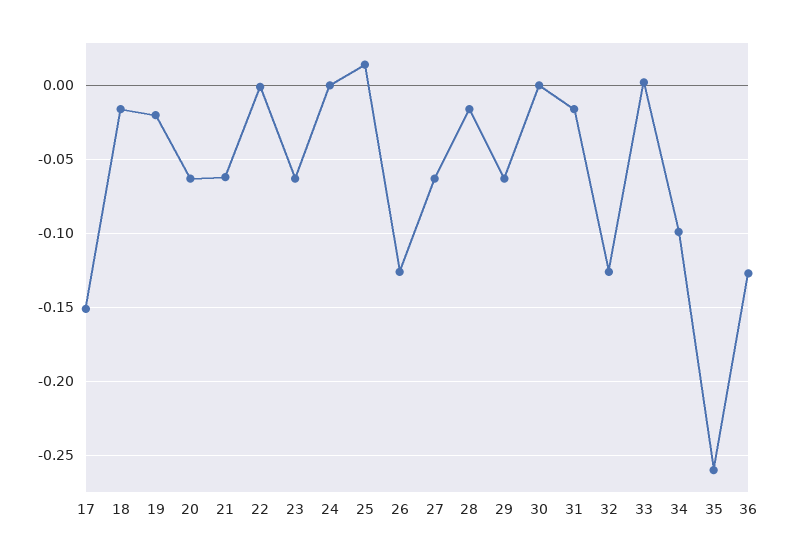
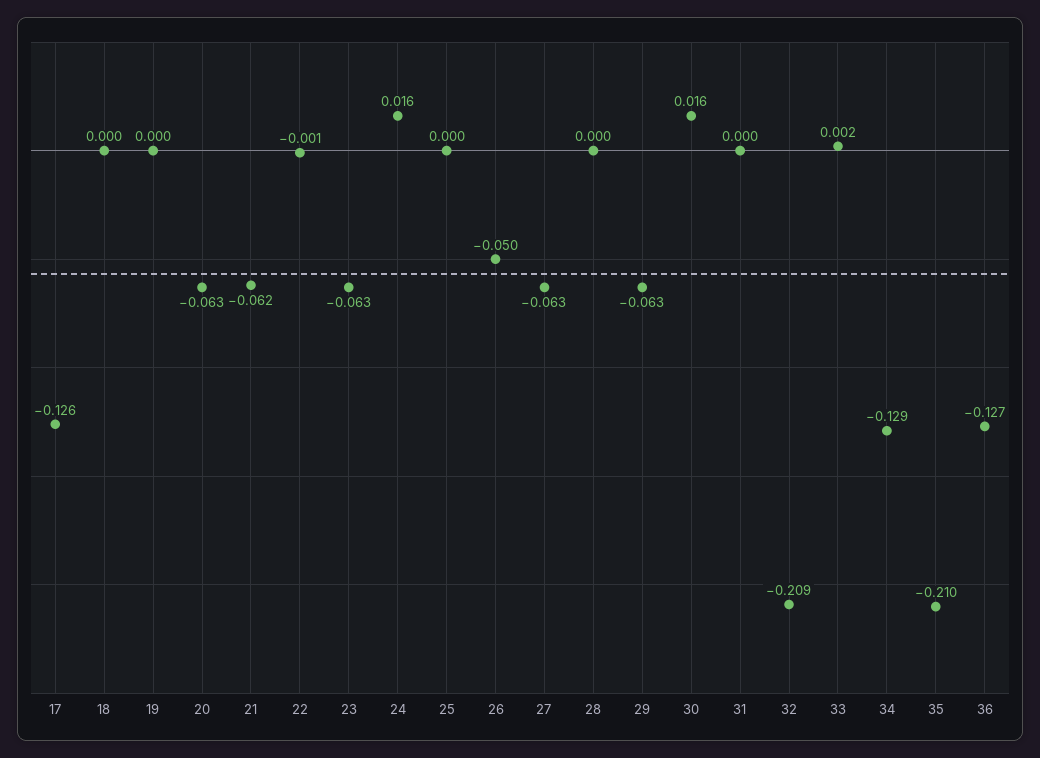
  {
-   "17": -0.15,
+   "17": -0.126,
-   "18": -0.015,
+   "18": 0,
-   "19": -0.02,
+   "19": 0,
    "20": -0.063,
    "21": -0.062,
    "22": -0.001,
    "23": -0.063,
-   "24": 0,
+   "24": 0.016,
-   "25": 0.015,
+   "25": 0,
-   "26": -0.125,
+   "26": -0.05,
    "27": -0.063,
-   "28": -0.015,
+   "28": 0,
    "29": -0.063,
-   "30": 0,
+   "30": 0.016,
-   "31": -0.015,
+   "31": 0,
-   "32": -0.125,
+   "32": -0.209,
    "33": 0.002,
-   "34": -0.1,
+   "34": -0.129,
-   "35": -0.26,
+   "35": -0.21,
    "36": -0.127
  }

